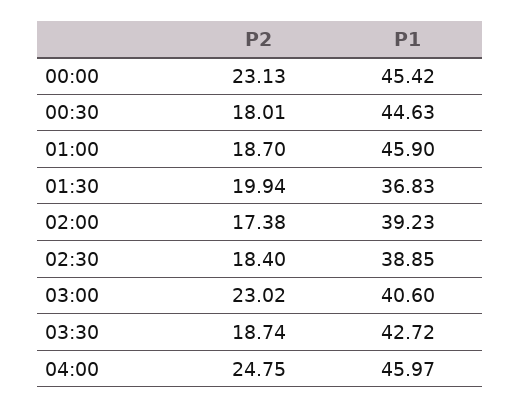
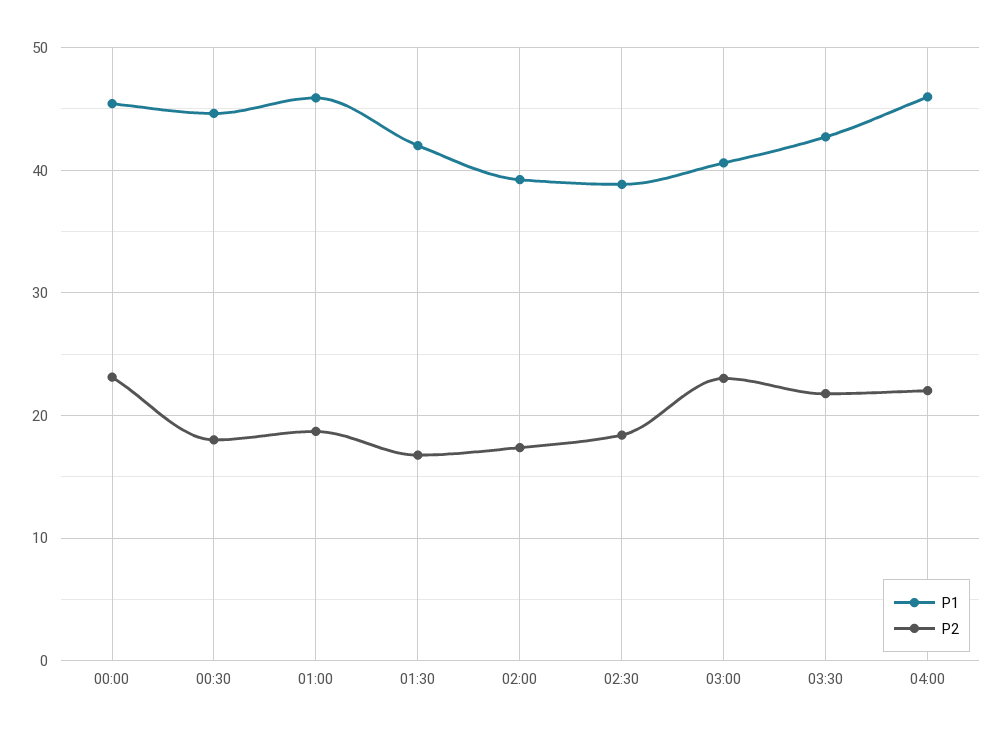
  {
    "P2": {
      "00:00": 23.13,
      "00:30": 18.01,
      "01:00": 18.7,
-     "01:30": 19.94,
+     "01:30": 17,
      "02:00": 17.38,
      "02:30": 18.4,
      "03:00": 23.02,
-     "03:30": 18.74,
+     "03:30": 22,
-     "04:00": 24.75
+     "04:00": 22
    },
    "P1": {
      "00:00": 45.42,
      "00:30": 44.63,
      "01:00": 45.9,
-     "01:30": 36.83,
+     "01:30": 42,
      "02:00": 39.23,
      "02:30": 38.85,
      "03:00": 40.6,
      "03:30": 42.72,
      "04:00": 45.97
    }
  }

